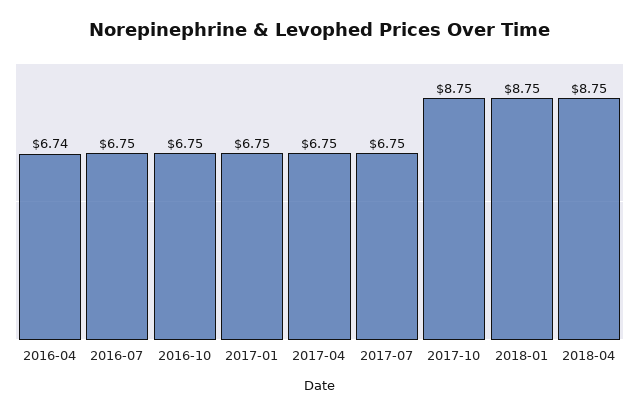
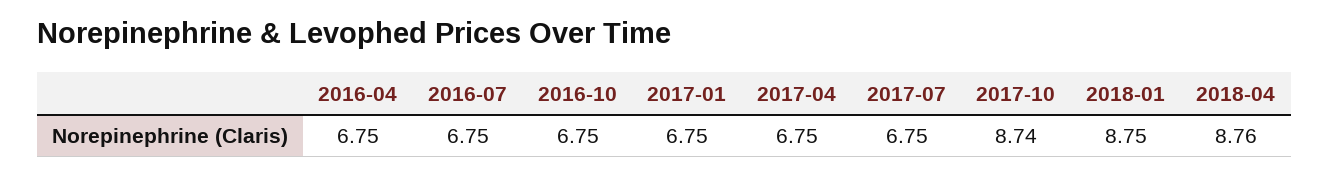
  {
-   "2016-04": 6.74,
+   "2016-04": 6.75,
    "2016-07": 6.75,
    "2016-10": 6.75,
    "2017-01": 6.75,
    "2017-04": 6.75,
    "2017-07": 6.75,
-   "2017-10": 8.75,
+   "2017-10": 8.74,
    "2018-01": 8.75,
-   "2018-04": 8.75
+   "2018-04": 8.76
  }

